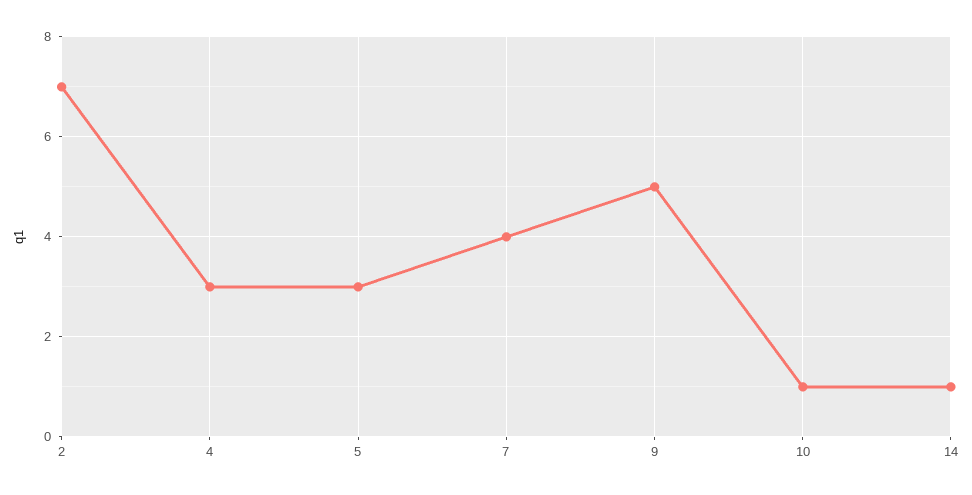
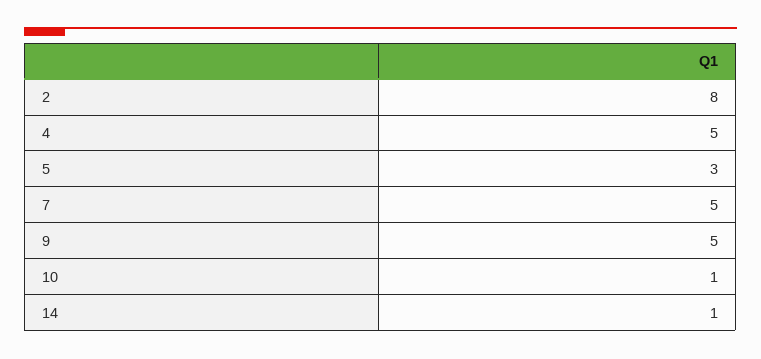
  {
-   "2": 7,
+   "2": 8,
-   "4": 3,
+   "4": 5,
    "5": 3,
-   "7": 4,
+   "7": 5,
    "9": 5,
    "10": 1,
    "14": 1
  }

